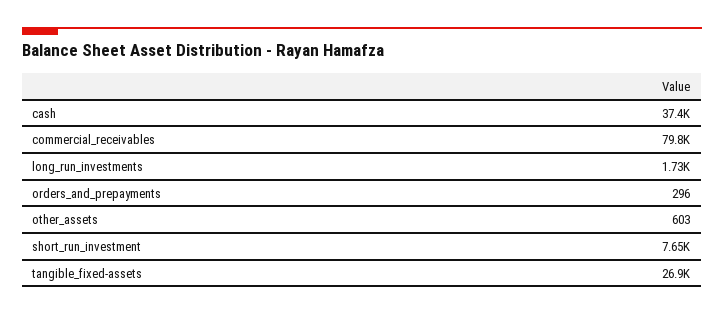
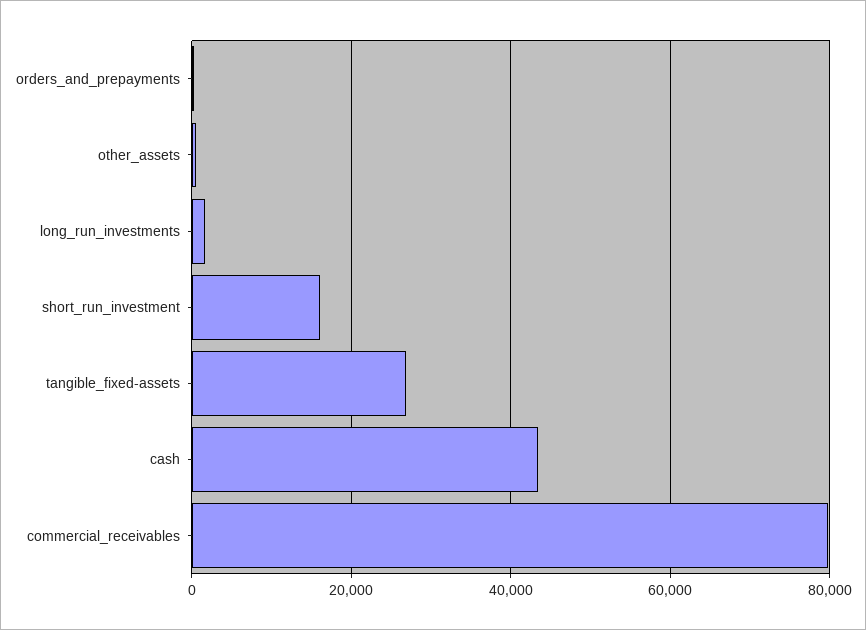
  {
-   "cash": 37400,
+   "cash": 44000,
    "commercial_receivables": 79800,
    "long_run_investments": 1730,
    "orders_and_prepayments": 296,
    "other_assets": 603,
-   "short_run_investment": 7650,
+   "short_run_investment": 16000,
    "tangible_fixed-assets": 26900
  }

